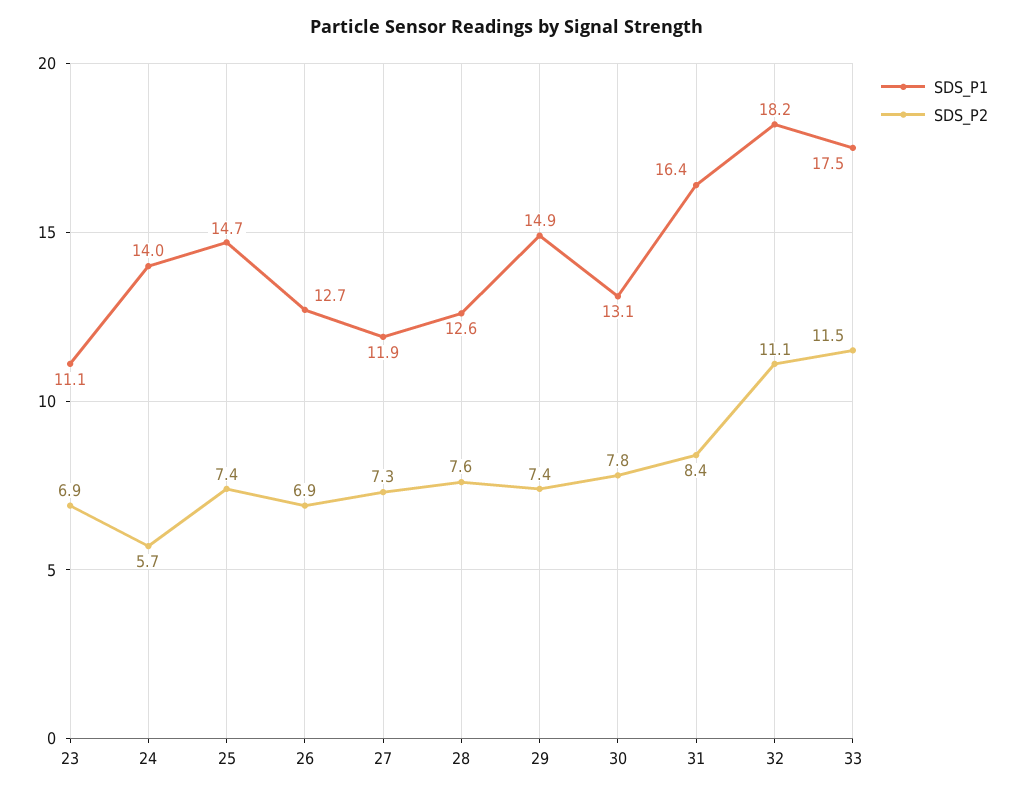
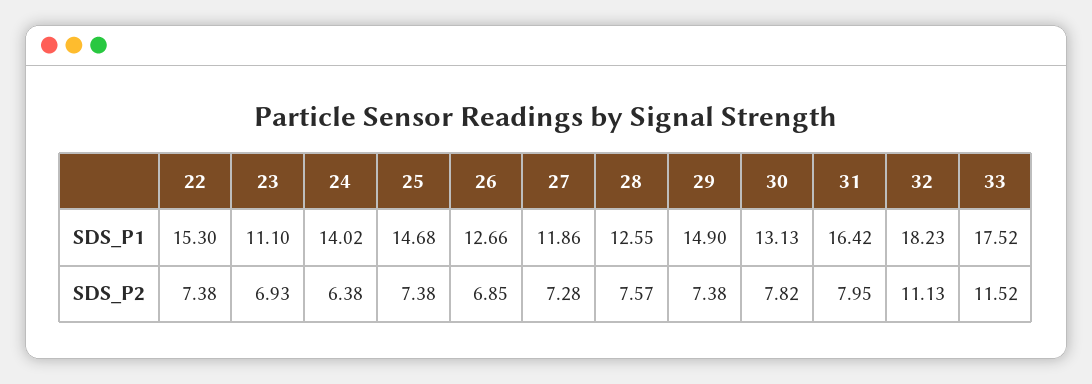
  {
    "SDS_P1": {
      "23": 11.1,
      "24": 14.02,
      "25": 14.68,
      "26": 12.66,
      "27": 11.86,
      "28": 12.55,
      "29": 14.9,
      "30": 13.13,
      "31": 16.42,
      "32": 18.23,
-     "33": 17.52
+     "33": 17.52,
+     "22": 15.3
    },
    "SDS_P2": {
      "23": 6.93,
-     "24": 5.7,
+     "24": 6.38,
      "25": 7.38,
      "26": 6.85,
      "27": 7.28,
      "28": 7.57,
      "29": 7.38,
      "30": 7.82,
-     "31": 8.4,
+     "31": 7.95,
      "32": 11.13,
-     "33": 11.52
+     "33": 11.52,
+     "22": 7.38
    }
  }

